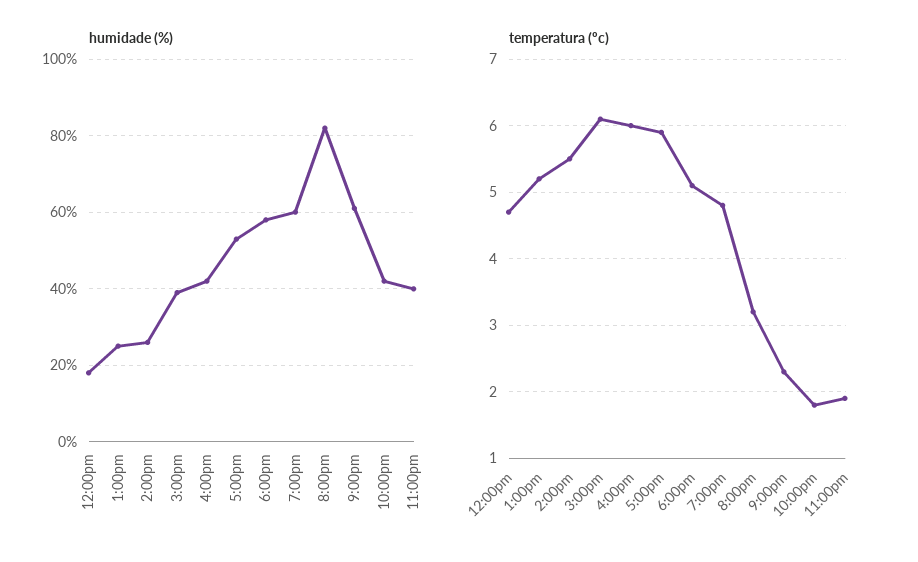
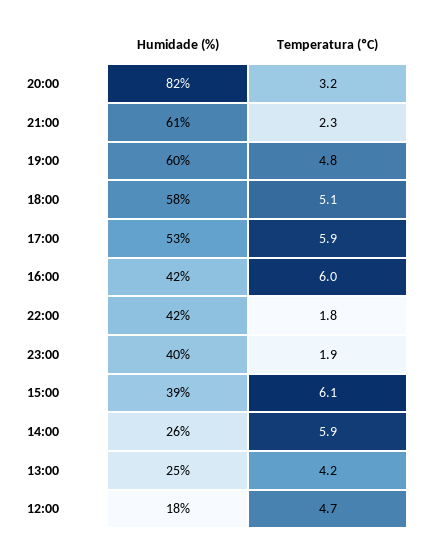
  {
    "humidade (%)": {
      "12:00pm": 18,
      "1:00pm": 25,
      "2:00pm": 26,
      "3:00pm": 39,
      "4:00pm": 42,
      "5:00pm": 53,
      "6:00pm": 58,
      "7:00pm": 60,
      "8:00pm": 82,
      "9:00pm": 61,
      "10:00pm": 42,
      "11:00pm": 40
    },
    "temperatura (ºc)": {
      "12:00pm": 4.7,
-     "1:00pm": 5.2,
+     "1:00pm": 4.2,
-     "2:00pm": 5.5,
+     "2:00pm": 5.9,
      "3:00pm": 6.1,
      "4:00pm": 6,
      "5:00pm": 5.9,
      "6:00pm": 5.1,
      "7:00pm": 4.8,
      "8:00pm": 3.2,
      "9:00pm": 2.3,
      "10:00pm": 1.8,
      "11:00pm": 1.9
    }
  }

